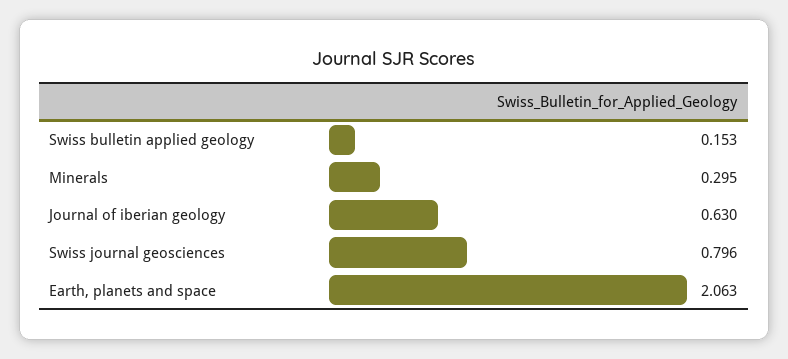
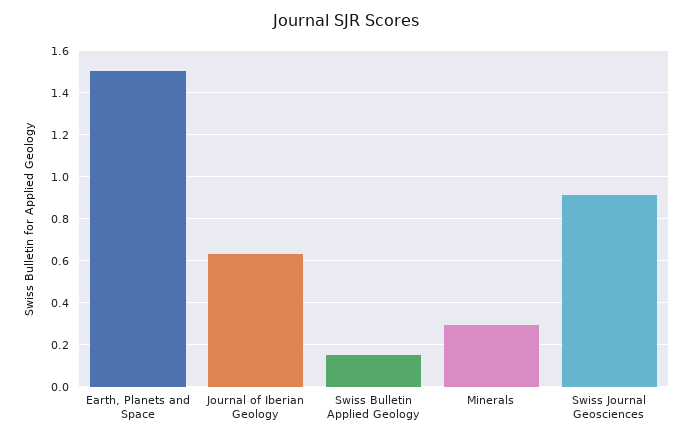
  {
    "Swiss bulletin applied geology": 0.153,
    "Minerals": 0.295,
    "Journal of iberian geology": 0.63,
-   "Swiss journal geosciences": 0.796,
+   "Swiss journal geosciences": 0.9,
-   "Earth, planets and space": 2.063
+   "Earth, planets and space": 1.5
  }

